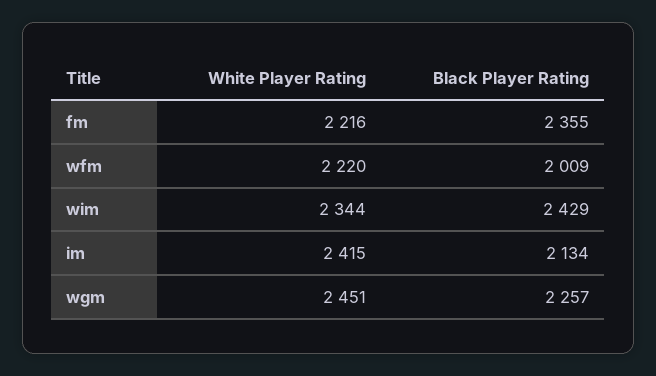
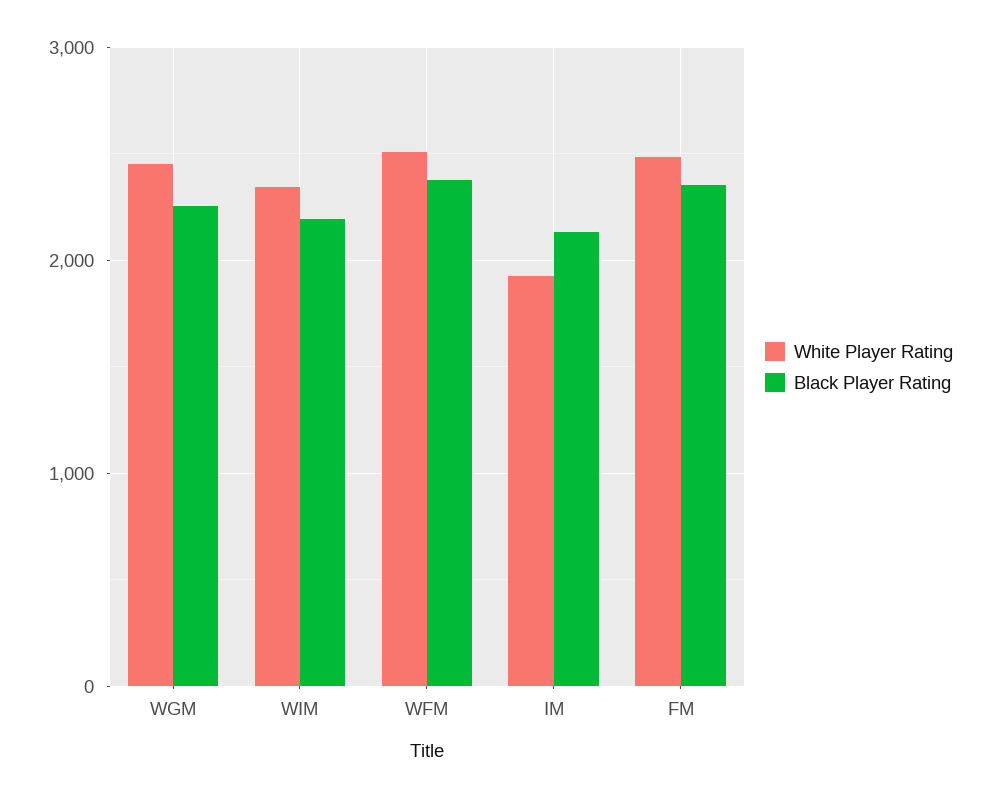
  {
    "White Player Rating": {
-     "fm": 2216,
+     "fm": 2500,
-     "wfm": 2220,
+     "wfm": 2500,
      "wim": 2344,
-     "im": 2415,
+     "im": 1900,
      "wgm": 2451
    },
    "Black Player Rating": {
      "fm": 2355,
-     "wfm": 2009,
+     "wfm": 2400,
-     "wim": 2429,
+     "wim": 2200,
      "im": 2134,
      "wgm": 2257
    }
  }

